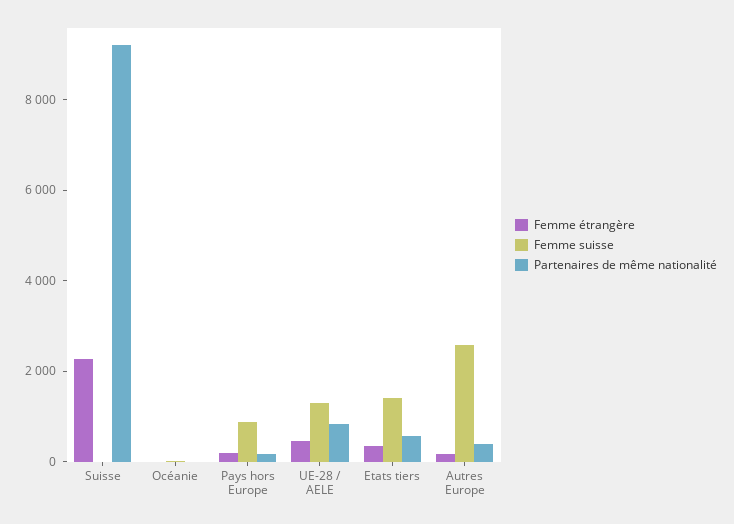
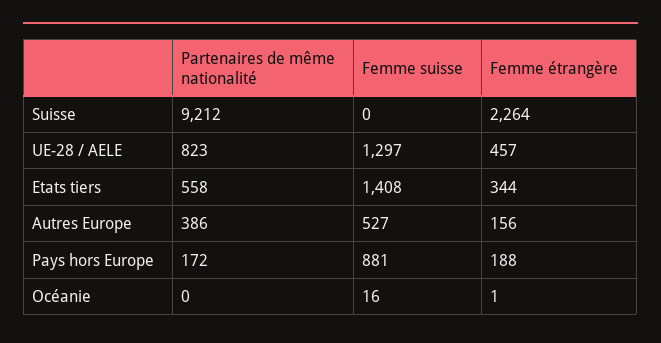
  {
    "Femme étrangère": {
      "Suisse": 2264,
      "Océanie": 1,
      "Pays hors Europe": 188,
      "UE-28 / AELE": 457,
      "Etats tiers": 344,
      "Autres Europe": 156
    },
    "Femme suisse": {
      "Suisse": 0,
      "Océanie": 16,
      "Pays hors Europe": 881,
      "UE-28 / AELE": 1297,
      "Etats tiers": 1408,
-     "Autres Europe": 2500
+     "Autres Europe": 527
    },
    "Partenaires de même nationalité": {
      "Suisse": 9212,
      "Océanie": 0,
      "Pays hors Europe": 172,
      "UE-28 / AELE": 823,
      "Etats tiers": 558,
      "Autres Europe": 386
    }
  }

